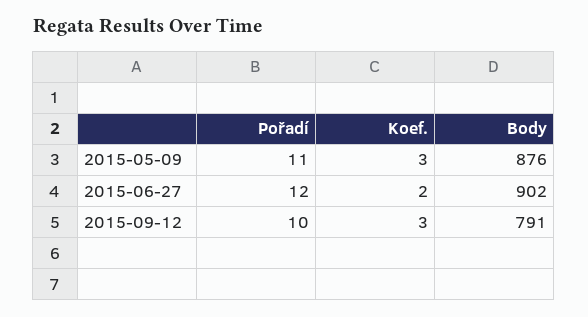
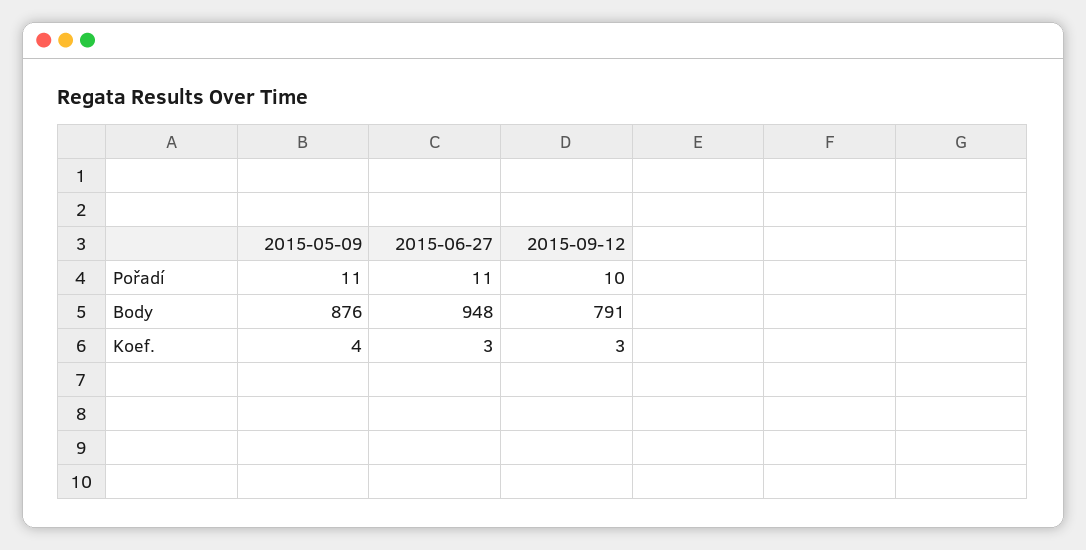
  {
    "Pořadí": {
      "2015-05-09": 11,
-     "2015-06-27": 12,
+     "2015-06-27": 11,
      "2015-09-12": 10
    },
    "Koef.": {
-     "2015-05-09": 3,
+     "2015-05-09": 4,
-     "2015-06-27": 2,
+     "2015-06-27": 3,
      "2015-09-12": 3
    },
    "Body": {
      "2015-05-09": 876,
-     "2015-06-27": 902,
+     "2015-06-27": 948,
      "2015-09-12": 791
    }
  }

